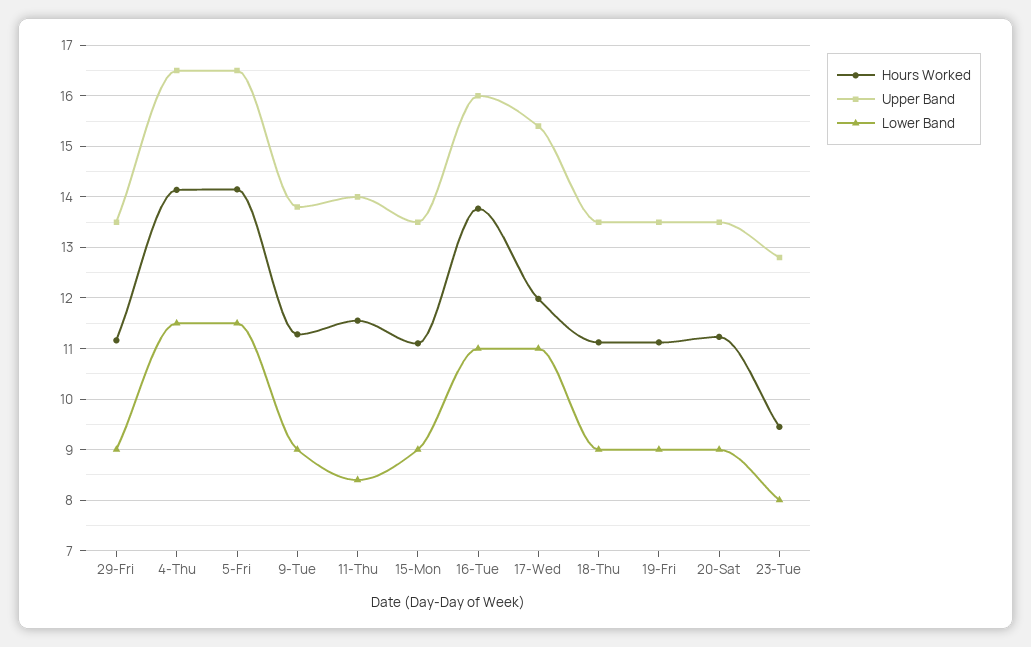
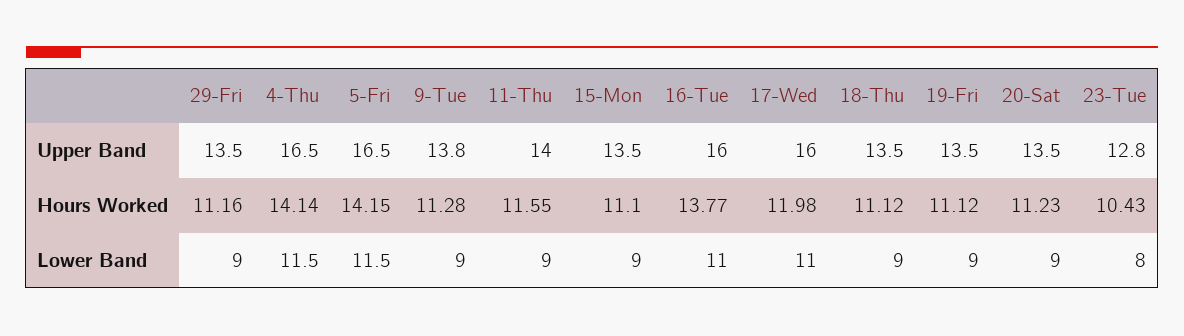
  {
    "Hours Worked": {
      "29-Fri": 11.16,
      "4-Thu": 14.14,
      "5-Fri": 14.15,
      "9-Tue": 11.28,
      "11-Thu": 11.55,
      "15-Mon": 11.1,
      "16-Tue": 13.77,
      "17-Wed": 11.98,
      "18-Thu": 11.12,
      "19-Fri": 11.12,
      "20-Sat": 11.23,
-     "23-Tue": 9.4
+     "23-Tue": 10.43
    },
    "Upper Band": {
      "29-Fri": 13.5,
      "4-Thu": 16.5,
      "5-Fri": 16.5,
      "9-Tue": 13.8,
      "11-Thu": 14,
      "15-Mon": 13.5,
      "16-Tue": 16,
-     "17-Wed": 15.4,
+     "17-Wed": 16,
      "18-Thu": 13.5,
      "19-Fri": 13.5,
      "20-Sat": 13.5,
      "23-Tue": 12.8
    },
    "Lower Band": {
      "29-Fri": 9,
      "4-Thu": 11.5,
      "5-Fri": 11.5,
      "9-Tue": 9,
-     "11-Thu": 8.4,
+     "11-Thu": 9,
      "15-Mon": 9,
      "16-Tue": 11,
      "17-Wed": 11,
      "18-Thu": 9,
      "19-Fri": 9,
      "20-Sat": 9,
      "23-Tue": 8
    }
  }

